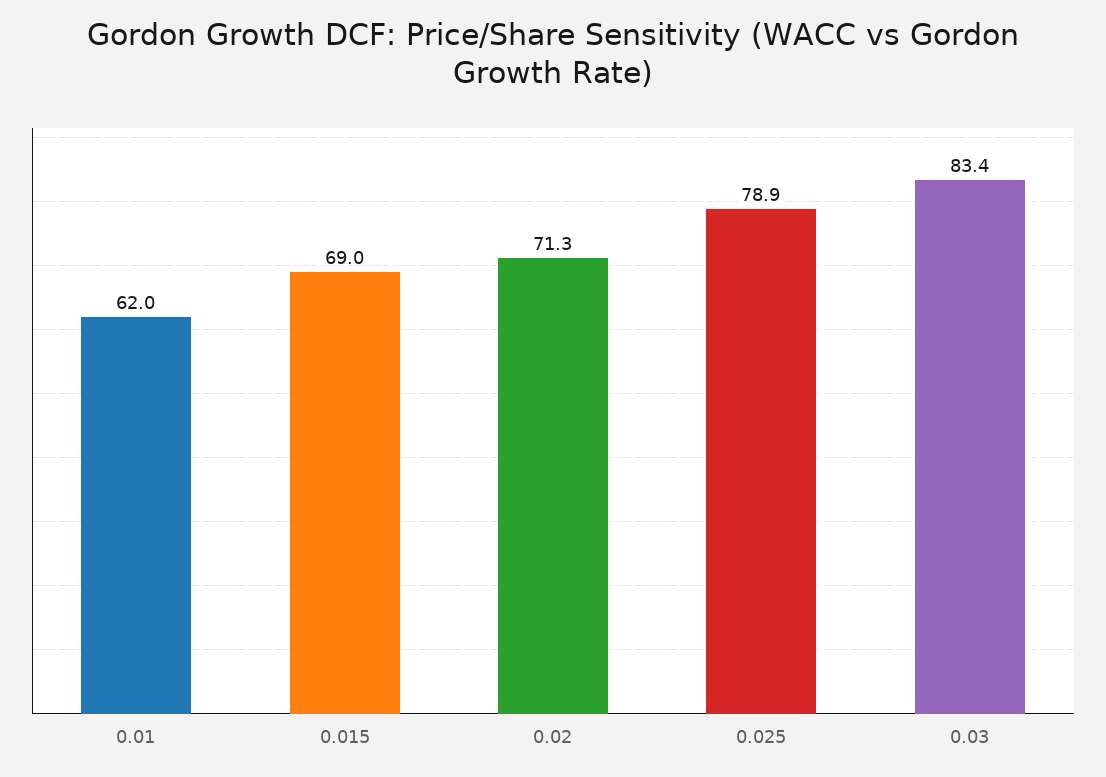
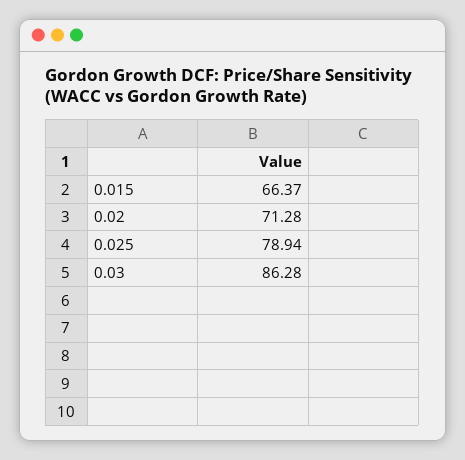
  {
-   "0.01": 62,
-   "0.015": 69,
+   "0.015": 66.37,
    "0.02": 71.28,
    "0.025": 78.94,
-   "0.03": 83.4
+   "0.03": 86.28
  }

